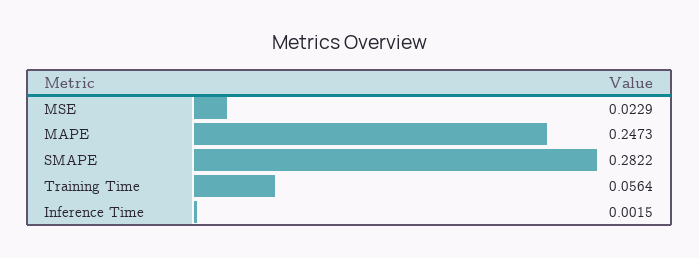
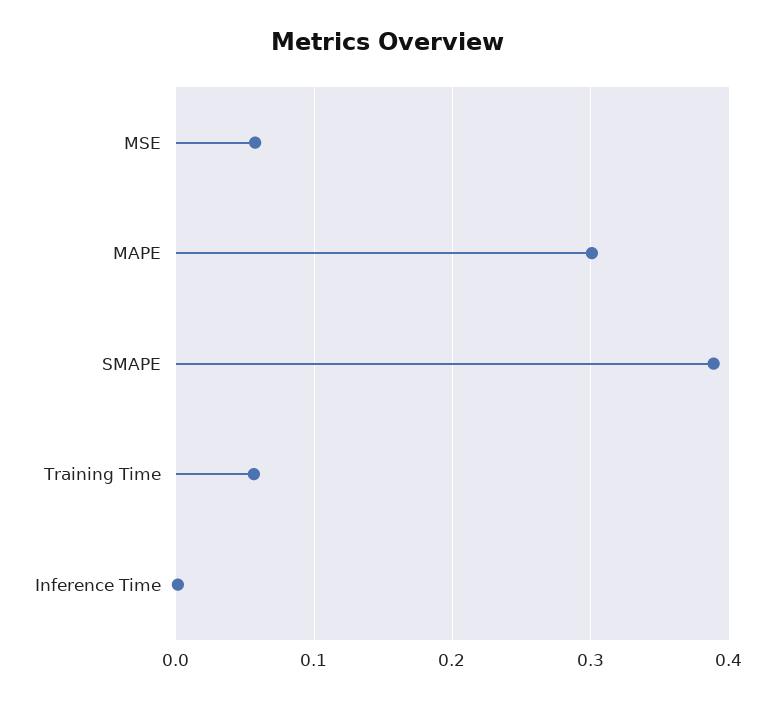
  {
-   "MSE": 0.0229,
+   "MSE": 0.06,
-   "MAPE": 0.2473,
+   "MAPE": 0.3,
-   "SMAPE": 0.2822,
+   "SMAPE": 0.39,
    "Training Time": 0.0564,
    "Inference Time": 0.0015
  }

